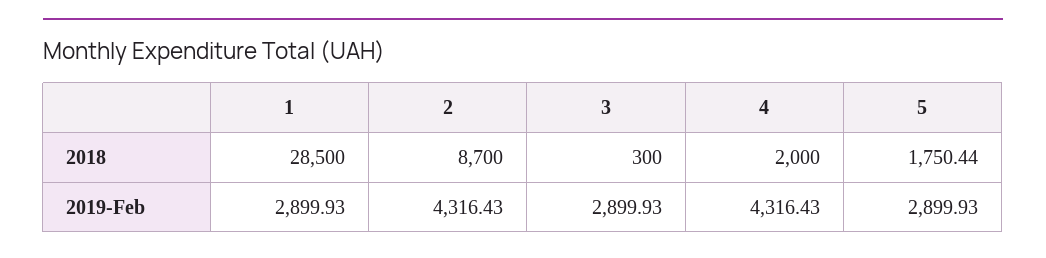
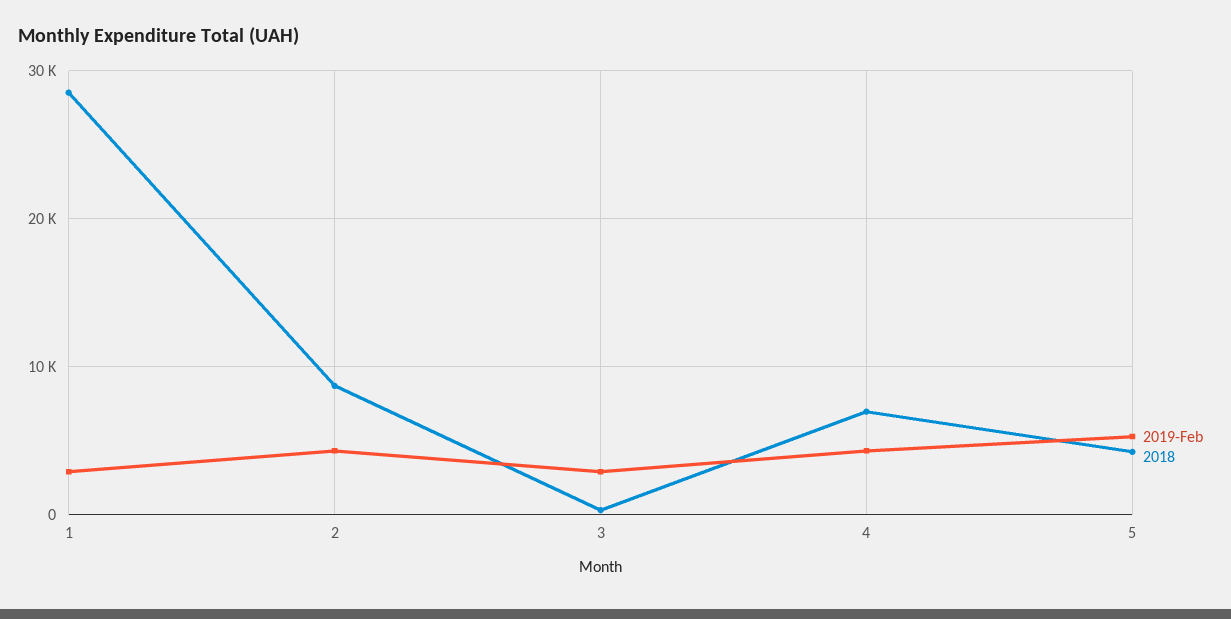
  {
    "2018": {
      "1": 28500,
      "2": 8700,
      "3": 300,
-     "4": 2000,
+     "4": 7000,
-     "5": 1750.44
+     "5": 4000
    },
    "2019-Feb": {
      "1": 2899.93,
      "2": 4316.43,
      "3": 2899.93,
      "4": 4316.43,
-     "5": 2899.93
+     "5": 5000
    }
  }

